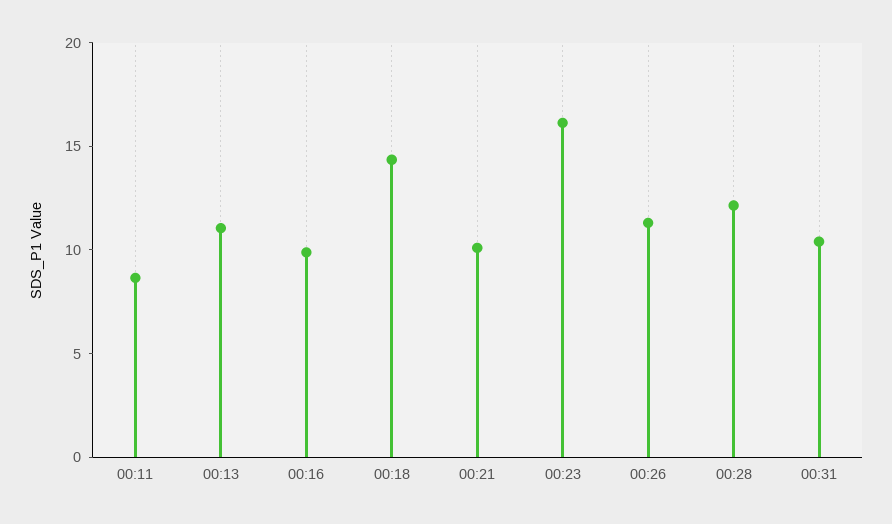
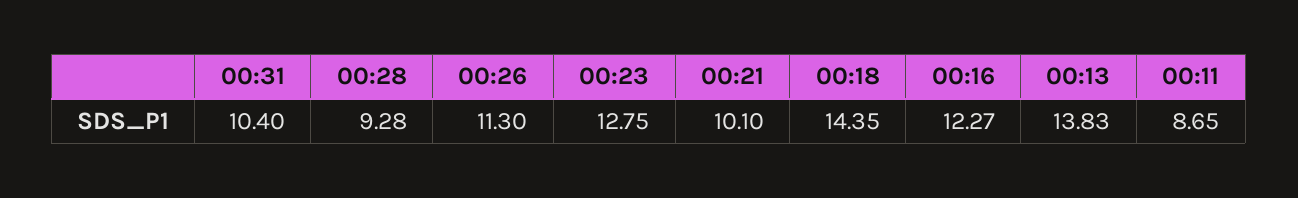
  {
    "00:11": 8.65,
-   "00:13": 11,
+   "00:13": 13.83,
-   "00:16": 10,
+   "00:16": 12.27,
    "00:18": 14.35,
    "00:21": 10.1,
-   "00:23": 16,
+   "00:23": 12.75,
    "00:26": 11.3,
-   "00:28": 12,
+   "00:28": 9.28,
    "00:31": 10.4
  }

